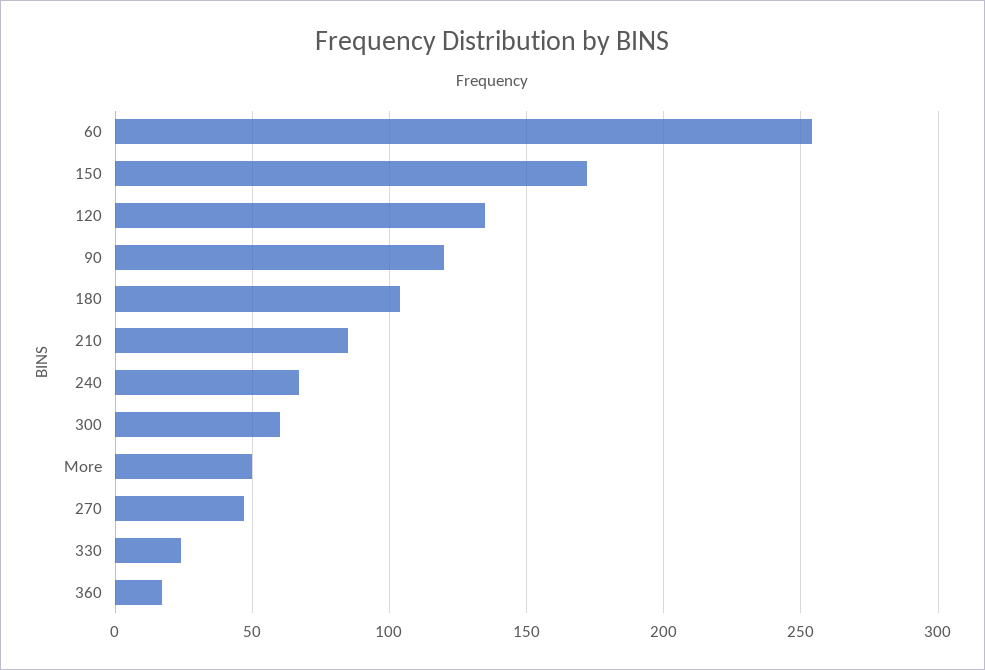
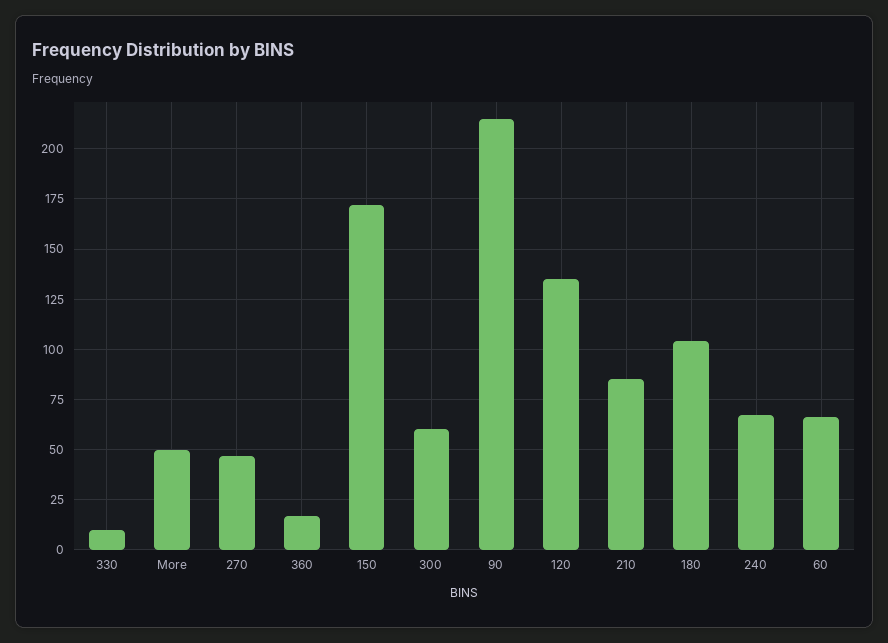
  {
-   "60": 255,
+   "60": 65,
    "150": 170,
    "120": 135,
-   "90": 120,
+   "90": 215,
    "180": 105,
    "210": 85,
    "240": 65,
    "300": 60,
    "More": 50,
    "270": 45,
-   "330": 25,
+   "330": 10,
    "360": 15
  }

